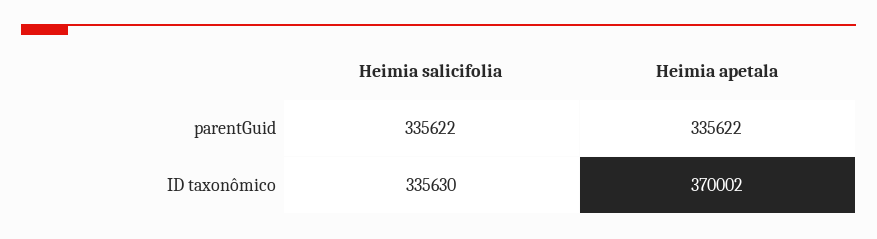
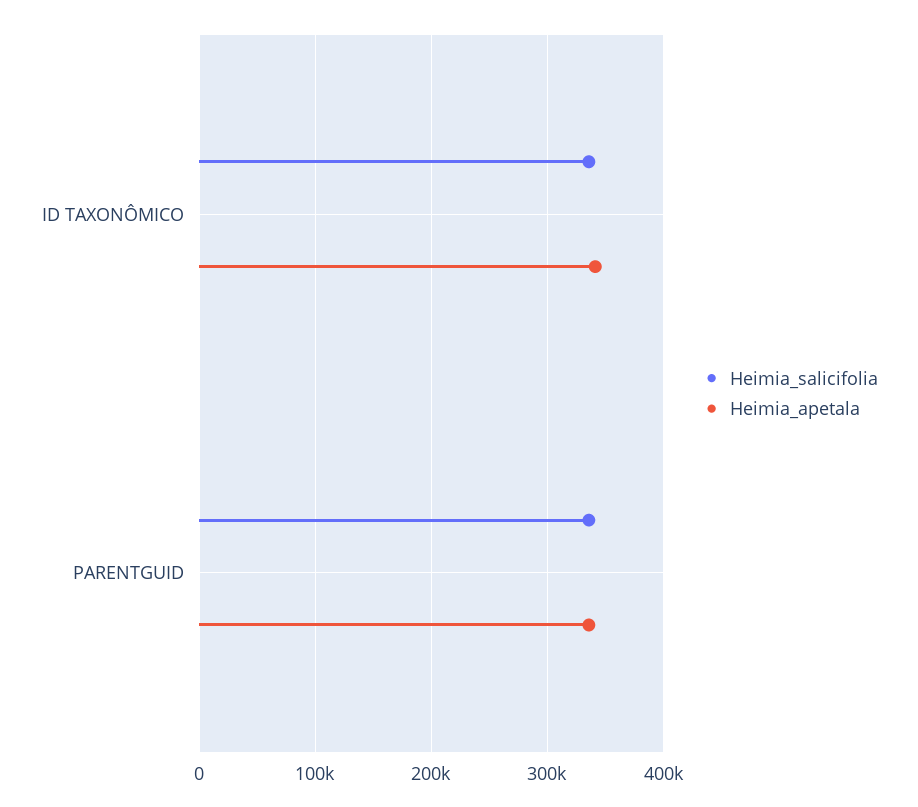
  {
    "Heimia salicifolia": {
      "parentGuid": 335622,
      "ID taxonômico": 335630
    },
    "Heimia apetala": {
      "parentGuid": 335622,
-     "ID taxonômico": 370002
+     "ID taxonômico": 340000
    }
  }

